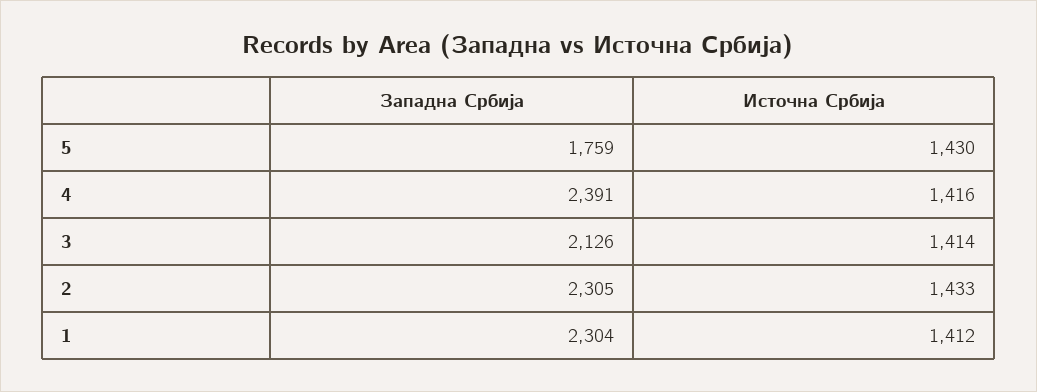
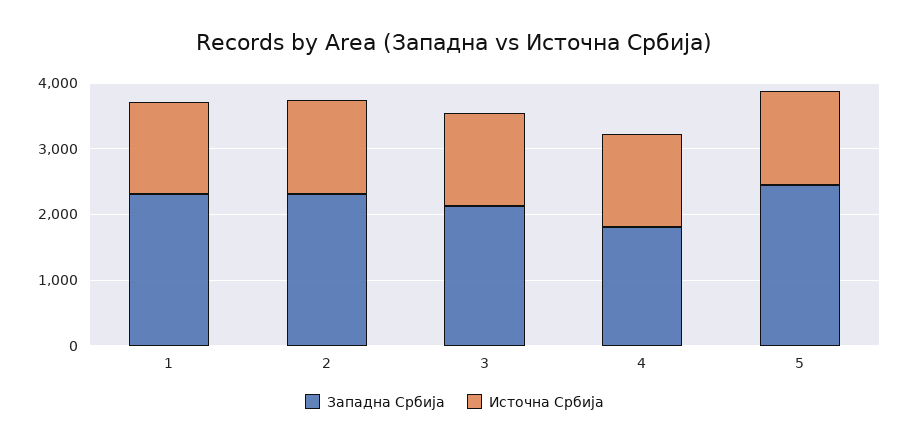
  {
    "Западна Србија": {
-     "5": 1759,
+     "5": 2400,
-     "4": 2391,
+     "4": 1800,
      "3": 2126,
      "2": 2305,
      "1": 2304
    },
    "Источна Србија": {
      "5": 1430,
      "4": 1416,
      "3": 1414,
      "2": 1433,
      "1": 1412
    }
  }

